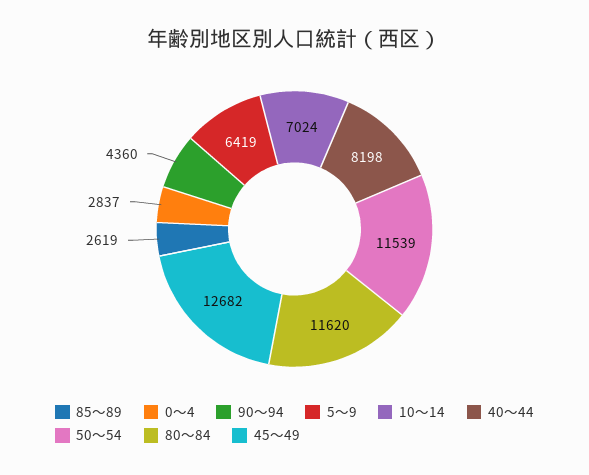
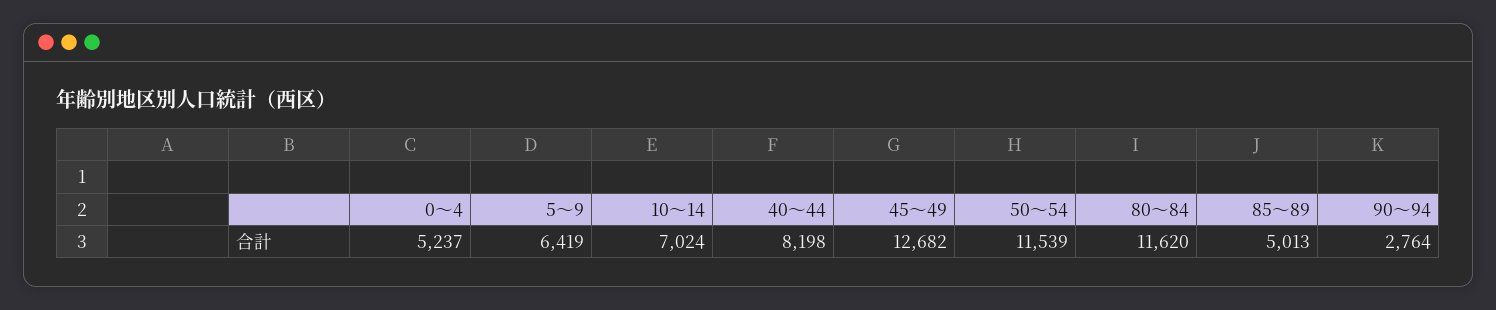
  {
-   "85～89": 2619,
+   "85～89": 5013,
-   "0～4": 2837,
+   "0～4": 5237,
-   "90～94": 4360,
+   "90～94": 2764,
    "5～9": 6419,
    "10～14": 7024,
    "40～44": 8198,
    "50～54": 11539,
    "80～84": 11620,
    "45～49": 12682
  }

